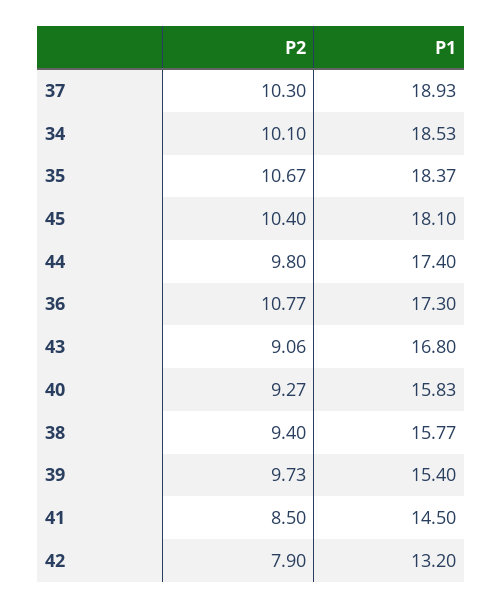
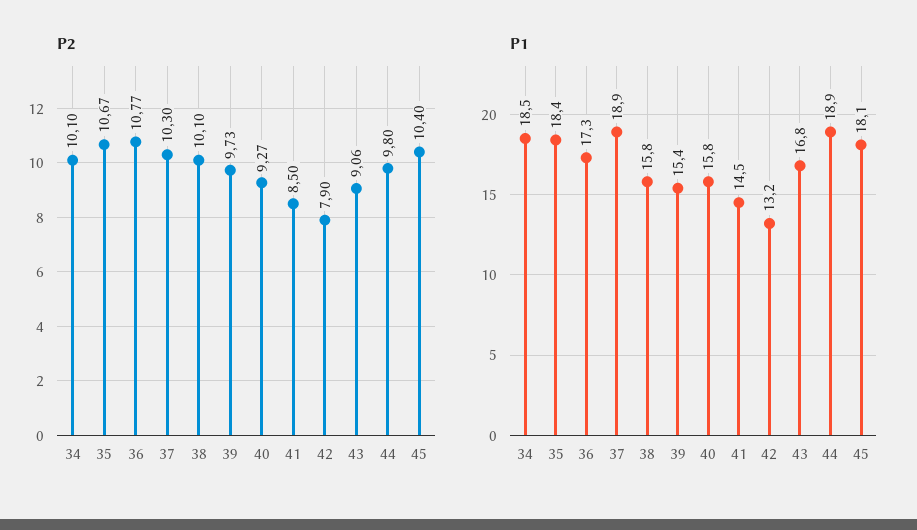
  {
    "P2": {
      "37": 10.3,
      "34": 10.1,
      "35": 10.67,
      "45": 10.4,
      "44": 9.8,
      "36": 10.77,
      "43": 9.06,
      "40": 9.27,
-     "38": 9.4,
+     "38": 10.1,
      "39": 9.73,
      "41": 8.5,
      "42": 7.9
    },
    "P1": {
      "37": 18.93,
      "34": 18.53,
      "35": 18.37,
      "45": 18.1,
-     "44": 17.4,
+     "44": 18.9,
      "36": 17.3,
      "43": 16.8,
      "40": 15.83,
      "38": 15.77,
      "39": 15.4,
      "41": 14.5,
      "42": 13.2
    }
  }

